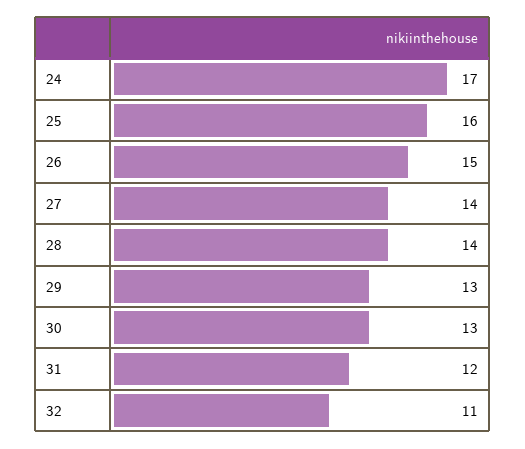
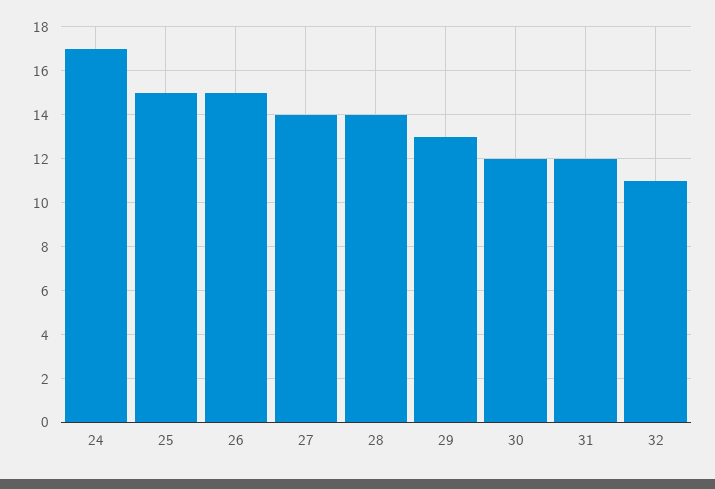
  {
    "24": 17,
-   "25": 16,
+   "25": 15,
    "26": 15,
    "27": 14,
    "28": 14,
    "29": 13,
-   "30": 13,
+   "30": 12,
    "31": 12,
    "32": 11
  }

